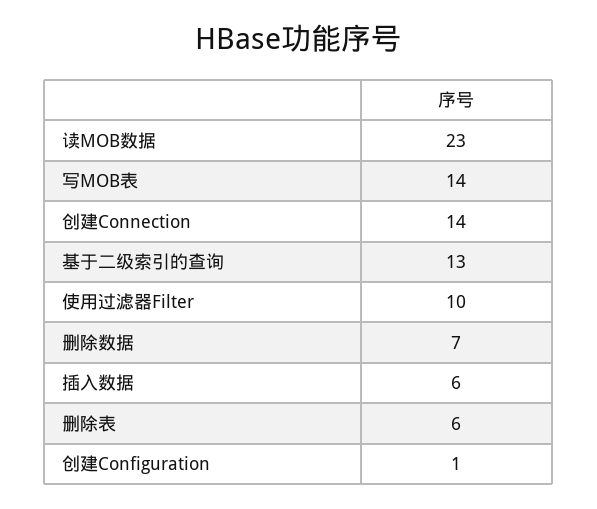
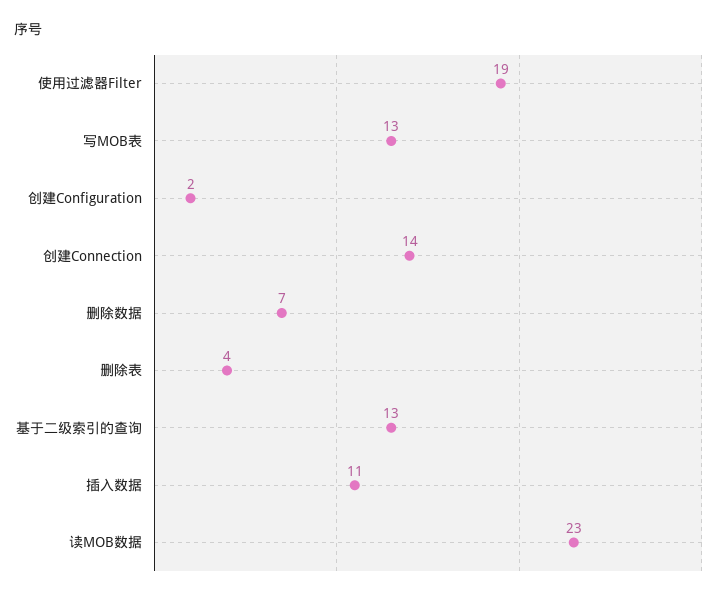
  {
    "读MOB数据": 23,
-   "写MOB表": 14,
+   "写MOB表": 13,
    "创建Connection": 14,
    "基于二级索引的查询": 13,
-   "使用过滤器Filter": 10,
+   "使用过滤器Filter": 19,
    "删除数据": 7,
-   "插入数据": 6,
+   "插入数据": 11,
-   "删除表": 6,
+   "删除表": 4,
-   "创建Configuration": 1
+   "创建Configuration": 2
  }

